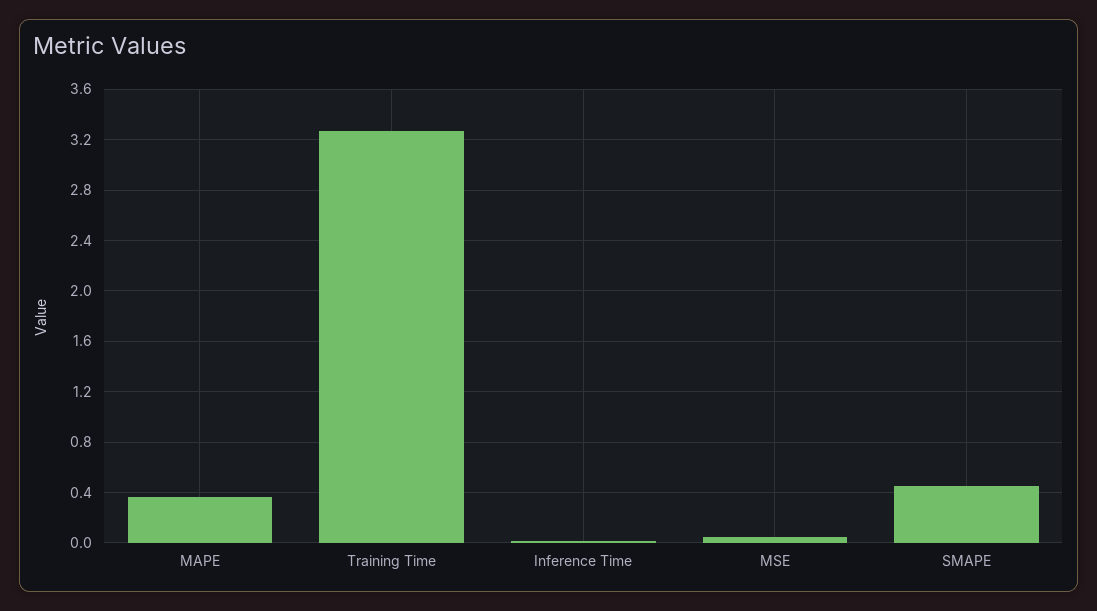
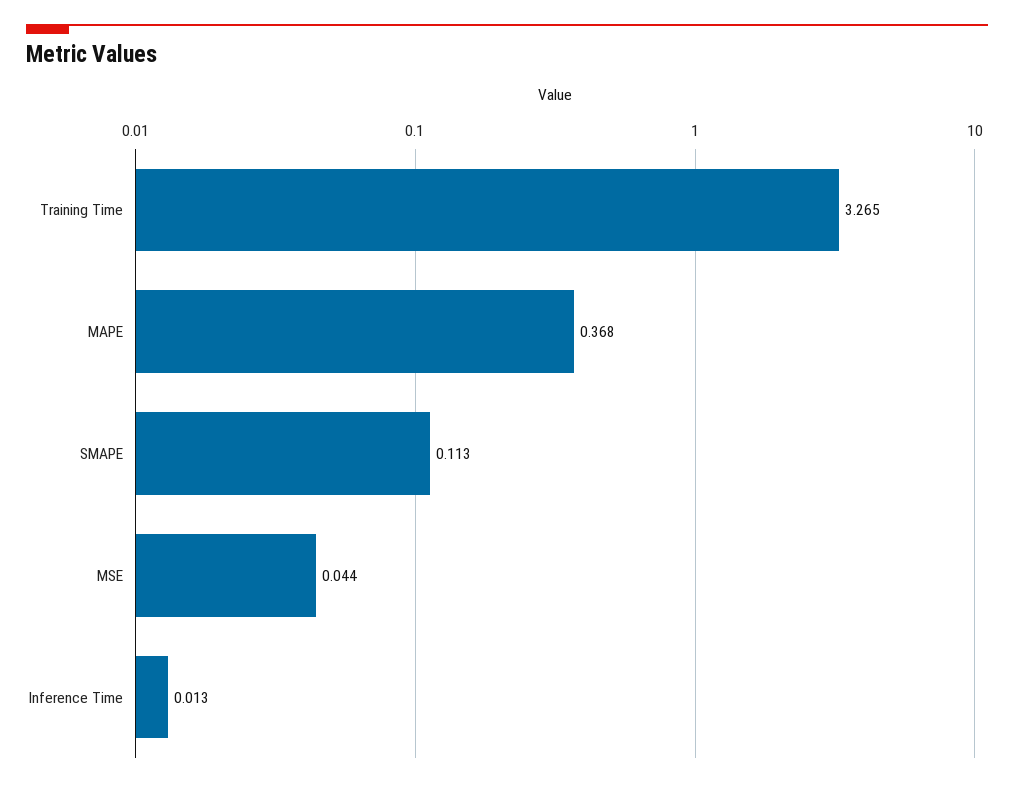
  {
    "MAPE": 0.368,
    "Training Time": 3.265,
    "Inference Time": 0.013,
    "MSE": 0.044,
-   "SMAPE": 0.45
+   "SMAPE": 0.113
  }

